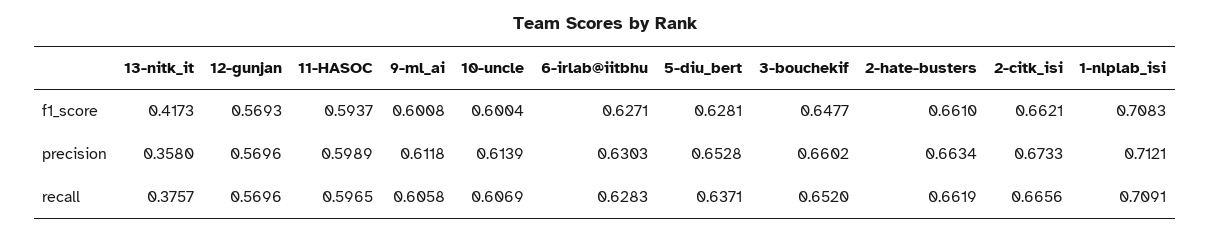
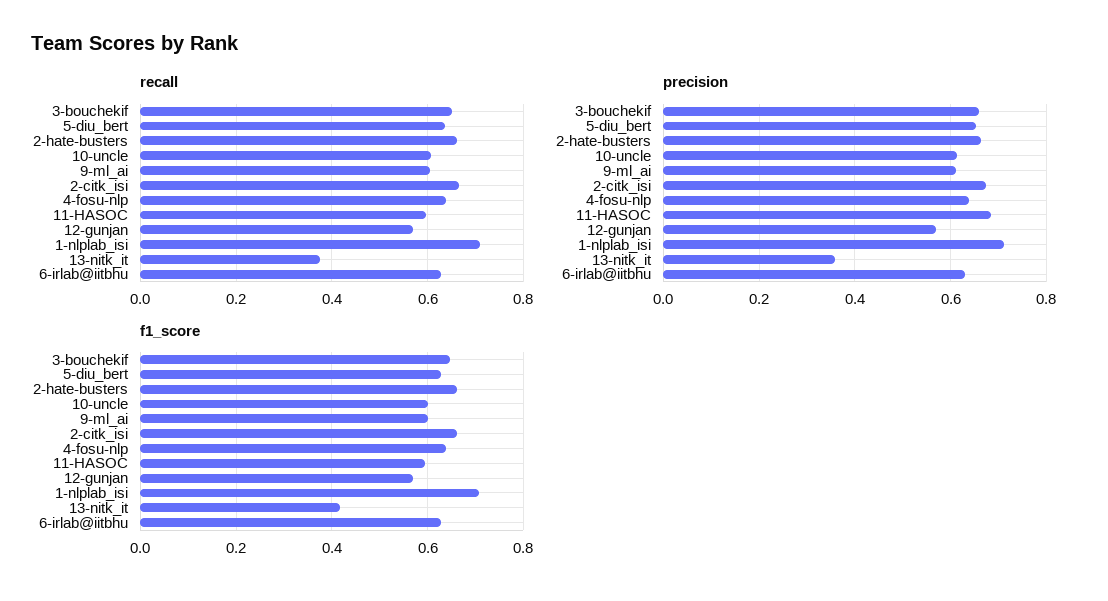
  {
    "f1_score": {
      "13-nitk_it": 0.4173,
      "12-gunjan": 0.5693,
      "11-HASOC": 0.5937,
      "9-ml_ai": 0.6008,
      "10-uncle": 0.6004,
      "6-irlab@iitbhu": 0.6271,
      "5-diu_bert": 0.6281,
      "3-bouchekif": 0.6477,
      "2-hate-busters": 0.661,
      "2-citk_isi": 0.6621,
-     "1-nlplab_isi": 0.7083
+     "1-nlplab_isi": 0.7083,
+     "4-fosu-nlp": 0.64
    },
    "precision": {
      "13-nitk_it": 0.358,
      "12-gunjan": 0.5696,
-     "11-HASOC": 0.5989,
+     "11-HASOC": 0.68,
      "9-ml_ai": 0.6118,
      "10-uncle": 0.6139,
      "6-irlab@iitbhu": 0.6303,
      "5-diu_bert": 0.6528,
      "3-bouchekif": 0.6602,
      "2-hate-busters": 0.6634,
      "2-citk_isi": 0.6733,
-     "1-nlplab_isi": 0.7121
+     "1-nlplab_isi": 0.7121,
+     "4-fosu-nlp": 0.64
    },
    "recall": {
      "13-nitk_it": 0.3757,
      "12-gunjan": 0.5696,
      "11-HASOC": 0.5965,
      "9-ml_ai": 0.6058,
      "10-uncle": 0.6069,
      "6-irlab@iitbhu": 0.6283,
      "5-diu_bert": 0.6371,
      "3-bouchekif": 0.652,
      "2-hate-busters": 0.6619,
      "2-citk_isi": 0.6656,
-     "1-nlplab_isi": 0.7091
+     "1-nlplab_isi": 0.7091,
+     "4-fosu-nlp": 0.64
    }
  }

